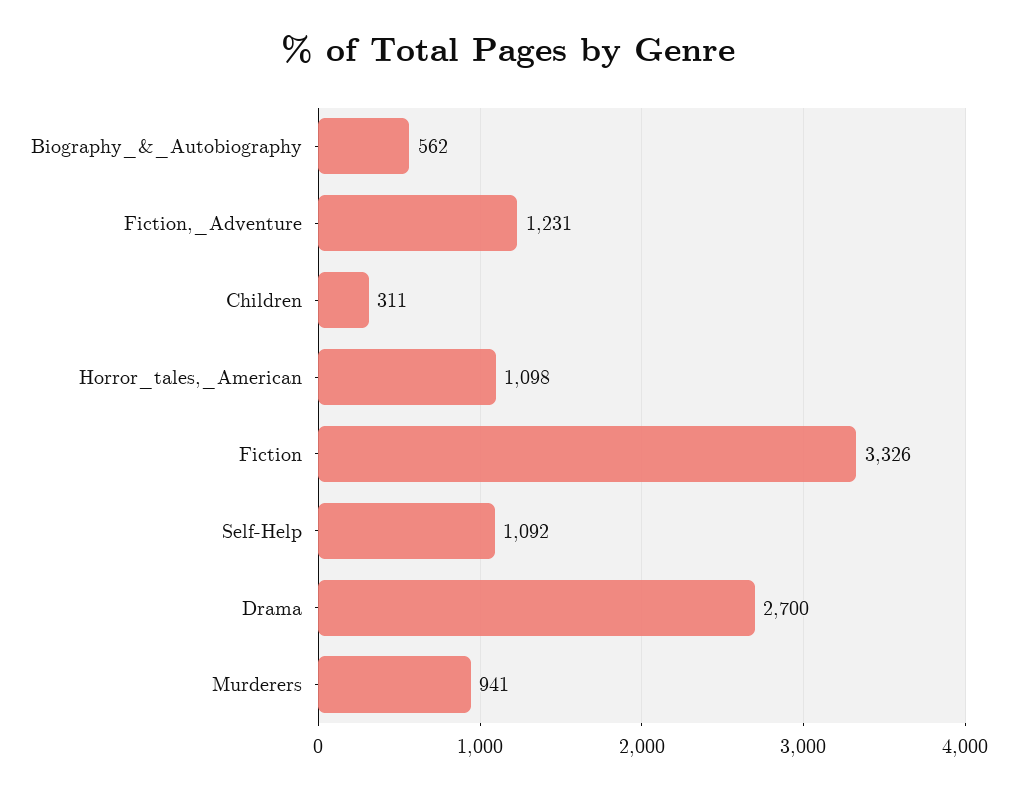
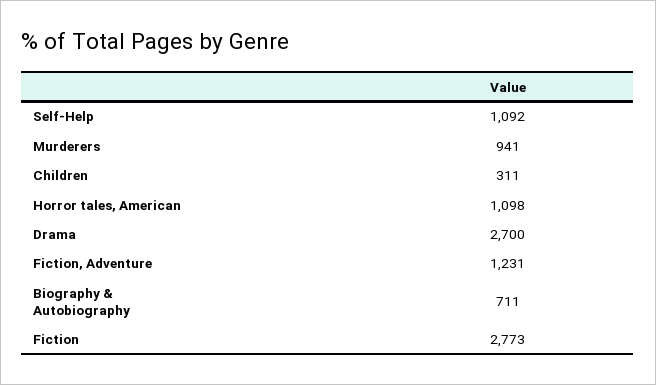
  {
-   "Biography_&_Autobiography": 562,
+   "Biography_&_Autobiography": 711,
    "Fiction,_Adventure": 1231,
    "Children": 311,
    "Horror_tales,_American": 1098,
-   "Fiction": 3326,
+   "Fiction": 2773,
    "Self-Help": 1092,
    "Drama": 2700,
    "Murderers": 941
  }

